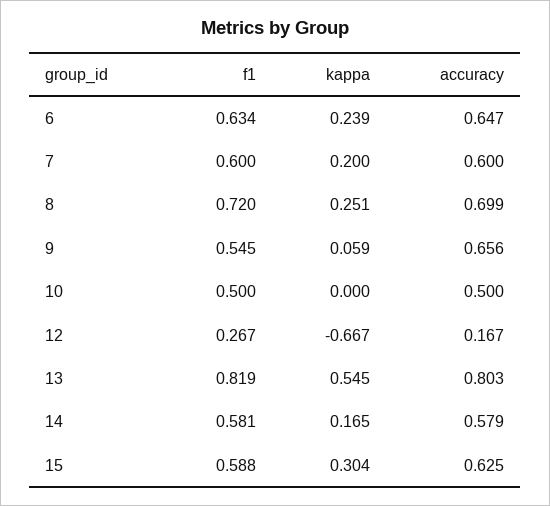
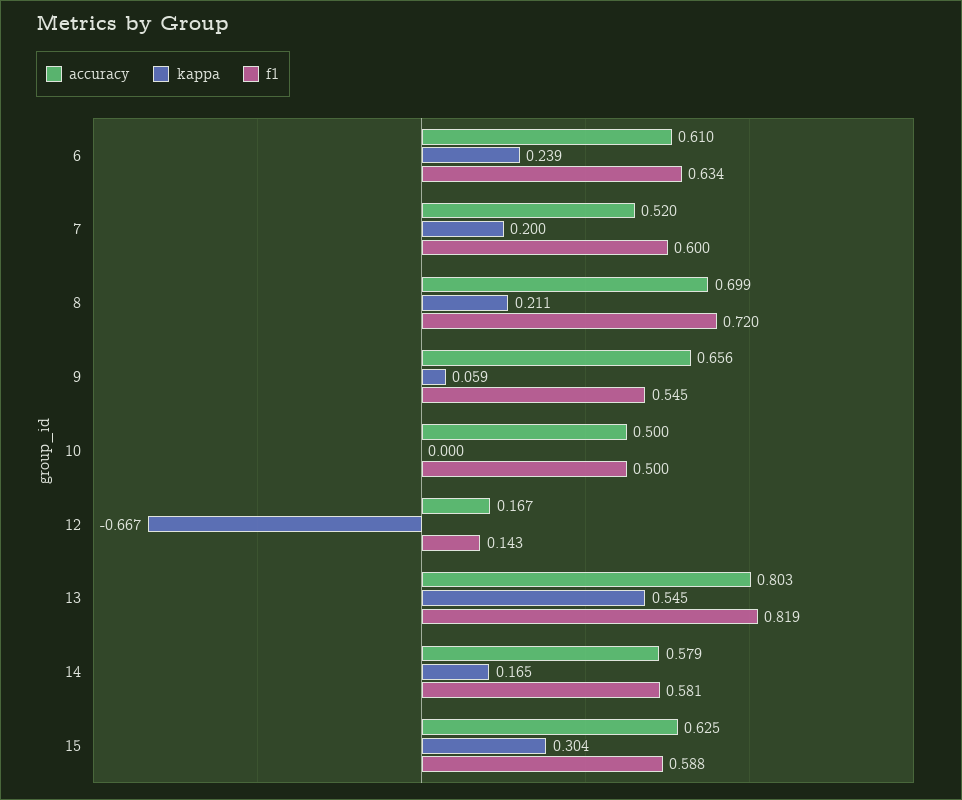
  {
    "f1": {
      "6": 0.634,
      "7": 0.6,
      "8": 0.72,
      "9": 0.545,
      "10": 0.5,
-     "12": 0.267,
+     "12": 0.143,
      "13": 0.819,
      "14": 0.581,
      "15": 0.588
    },
    "kappa": {
      "6": 0.239,
      "7": 0.2,
-     "8": 0.251,
+     "8": 0.211,
      "9": 0.059,
      "10": 0,
      "12": -0.667,
      "13": 0.545,
      "14": 0.165,
      "15": 0.304
    },
    "accuracy": {
-     "6": 0.647,
+     "6": 0.61,
-     "7": 0.6,
+     "7": 0.52,
      "8": 0.699,
      "9": 0.656,
      "10": 0.5,
      "12": 0.167,
      "13": 0.803,
      "14": 0.579,
      "15": 0.625
    }
  }

